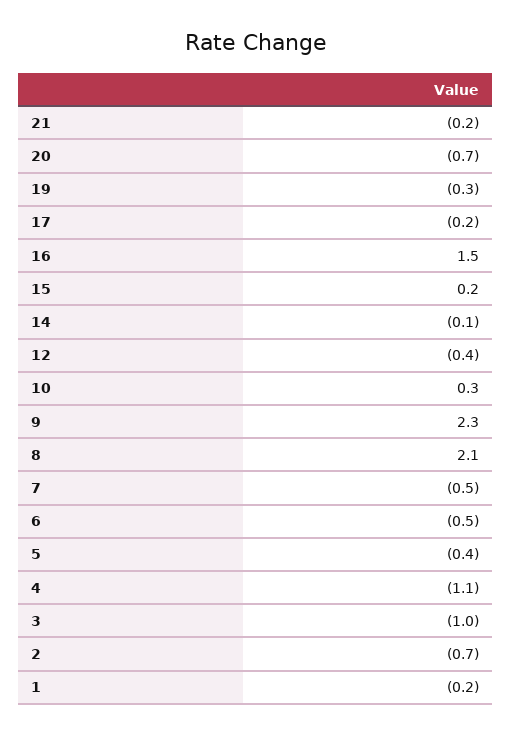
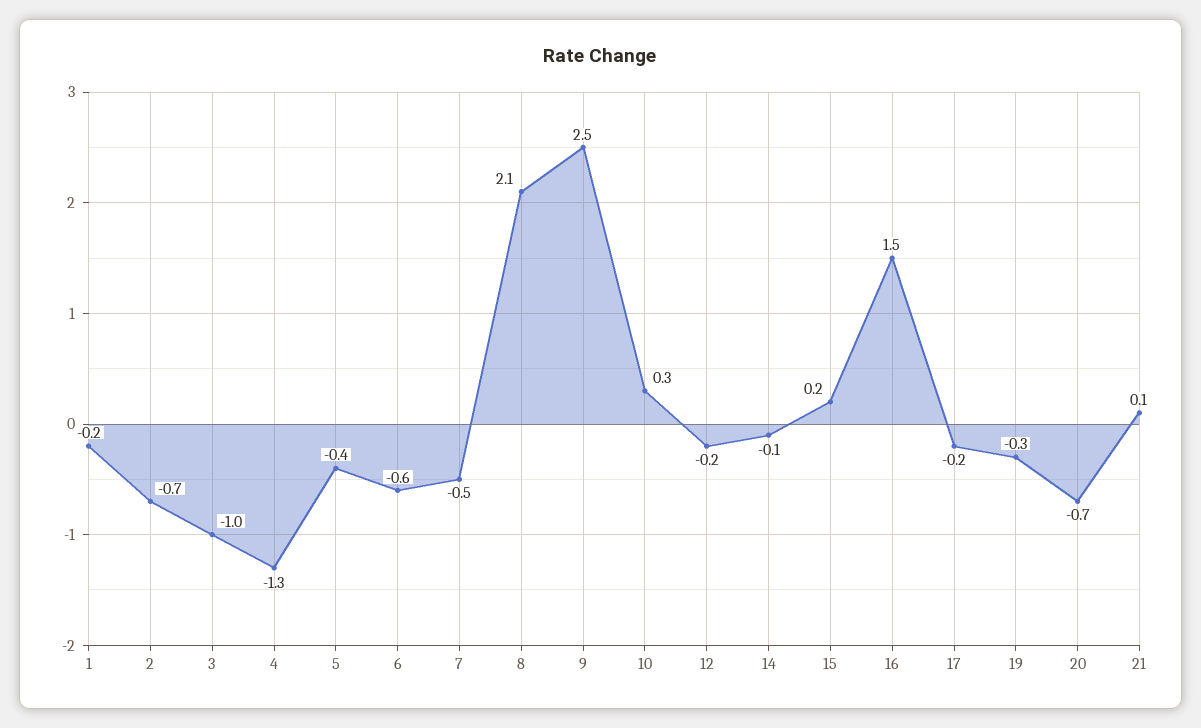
  {
-   "21": -0.2,
+   "21": 0.1,
    "20": -0.7,
    "19": -0.3,
    "17": -0.2,
    "16": 1.5,
    "15": 0.2,
    "14": -0.1,
-   "12": -0.4,
+   "12": -0.2,
    "10": 0.3,
-   "9": 2.3,
+   "9": 2.5,
    "8": 2.1,
    "7": -0.5,
-   "6": -0.5,
+   "6": -0.6,
    "5": -0.4,
-   "4": -1.1,
+   "4": -1.3,
    "3": -1,
    "2": -0.7,
    "1": -0.2
  }

